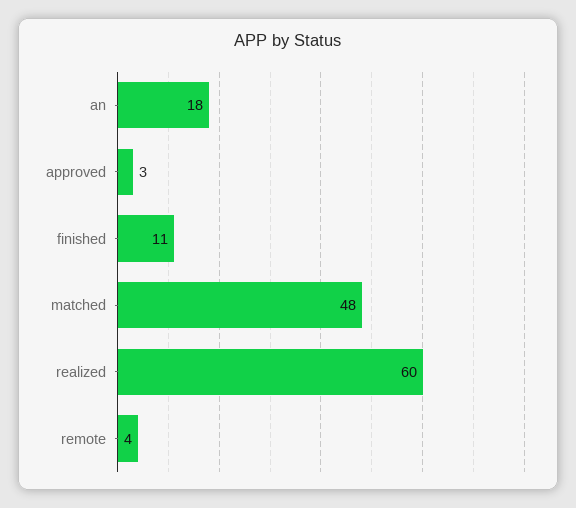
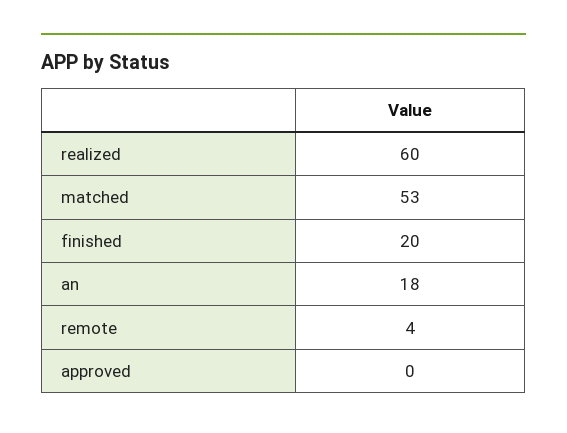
  {
    "an": 18,
-   "approved": 3,
+   "approved": 0,
-   "finished": 11,
+   "finished": 20,
-   "matched": 48,
+   "matched": 53,
    "realized": 60,
    "remote": 4
  }

